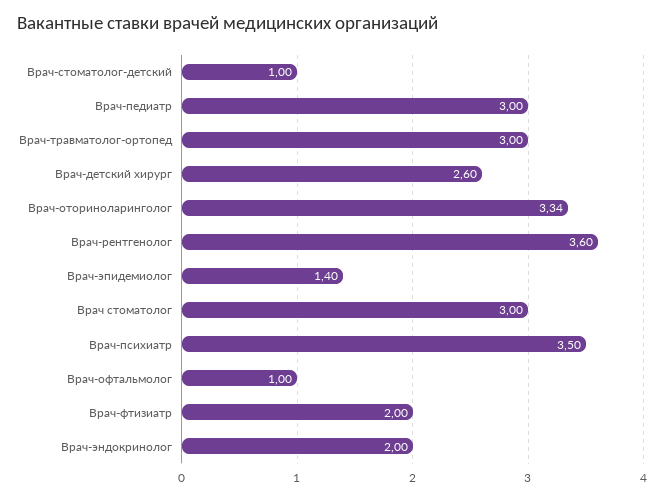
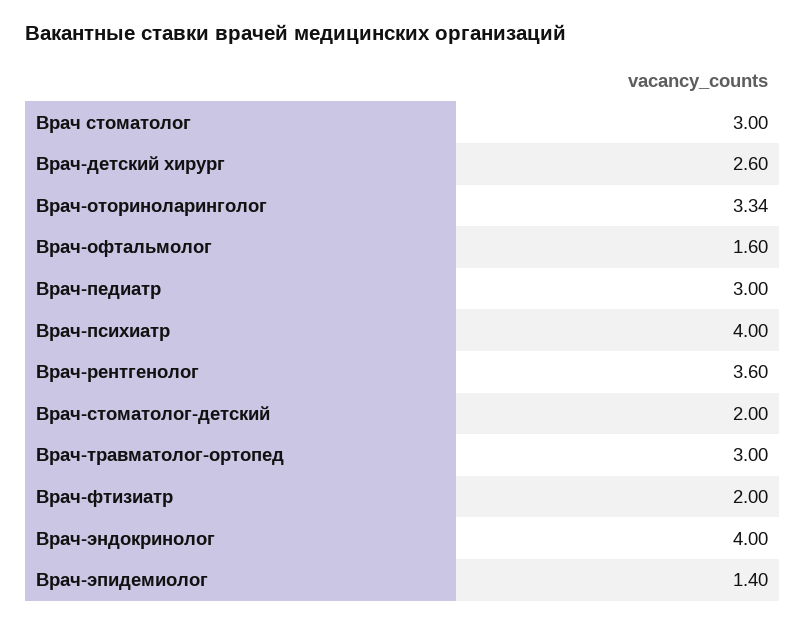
  {
-   "Врач-стоматолог-детский": 1,
+   "Врач-стоматолог-детский": 2,
    "Врач-педиатр": 3,
    "Врач-травматолог-ортопед": 3,
    "Врач-детский хирург": 2.6,
    "Врач-оториноларинголог": 3.34,
    "Врач-рентгенолог": 3.6,
    "Врач-эпидемиолог": 1.4,
    "Врач стоматолог": 3,
-   "Врач-психиатр": 3.5,
+   "Врач-психиатр": 4,
-   "Врач-офтальмолог": 1,
+   "Врач-офтальмолог": 1.6,
    "Врач-фтизиатр": 2,
-   "Врач-эндокринолог": 2
+   "Врач-эндокринолог": 4
  }

